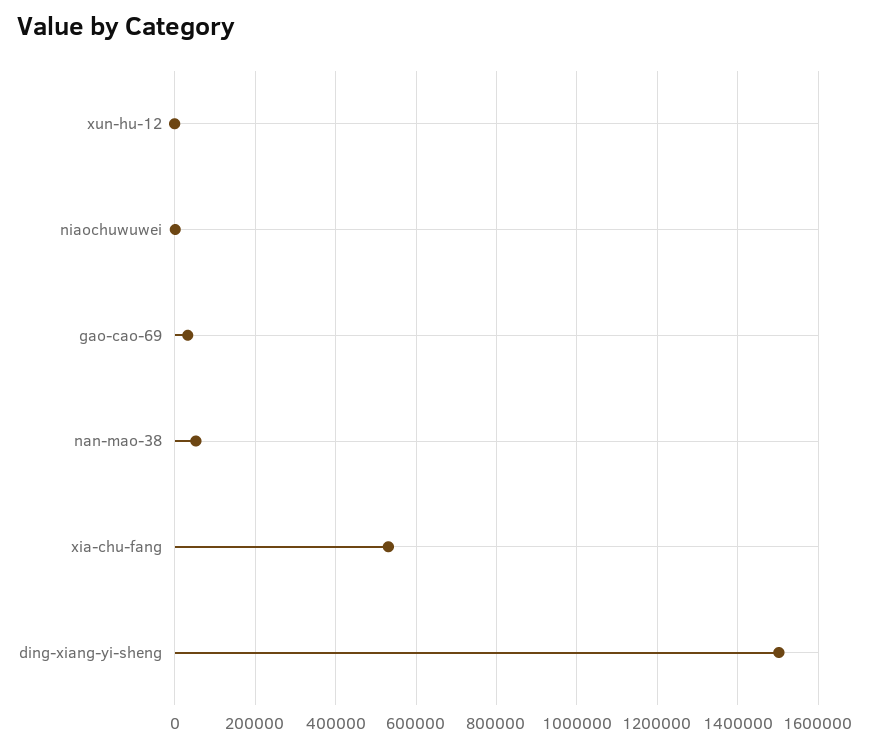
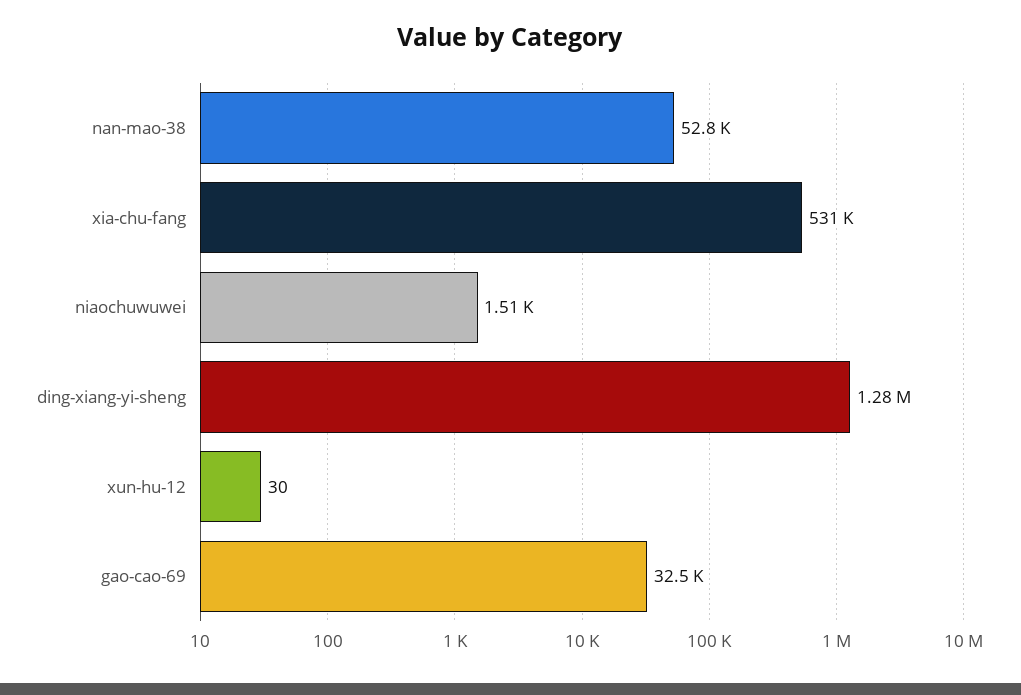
  {
    "xun-hu-12": 30,
    "niaochuwuwei": 1510,
    "gao-cao-69": 32500,
    "nan-mao-38": 52800,
    "xia-chu-fang": 531000,
-   "ding-xiang-yi-sheng": 1500000
+   "ding-xiang-yi-sheng": 1280000
  }

